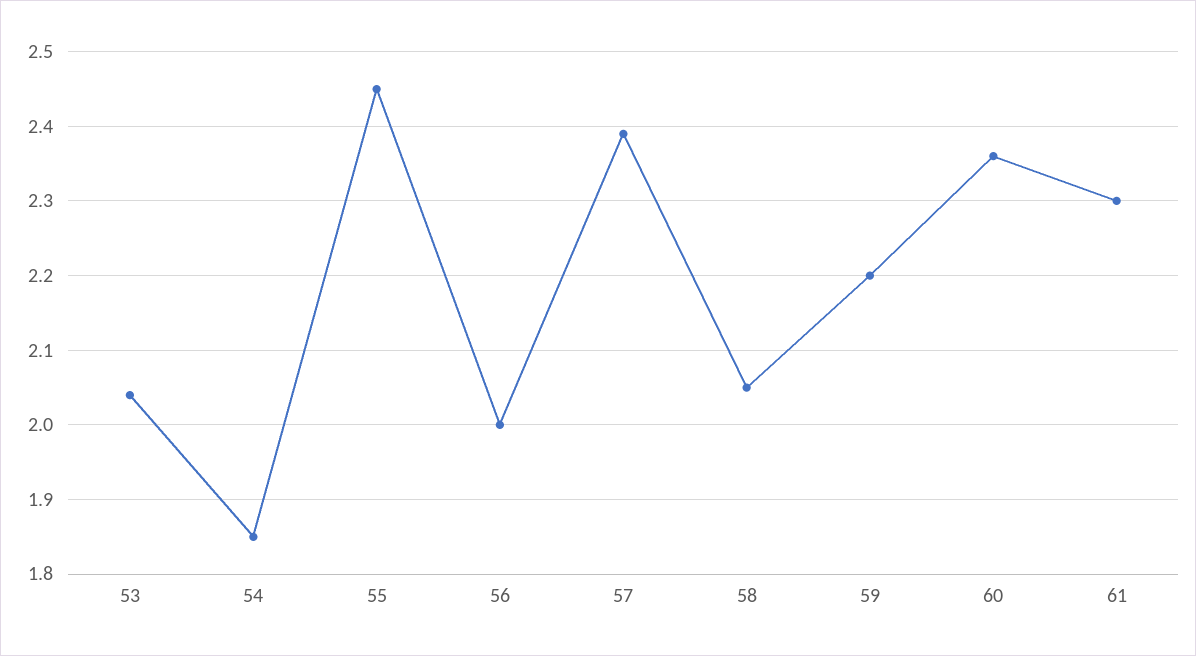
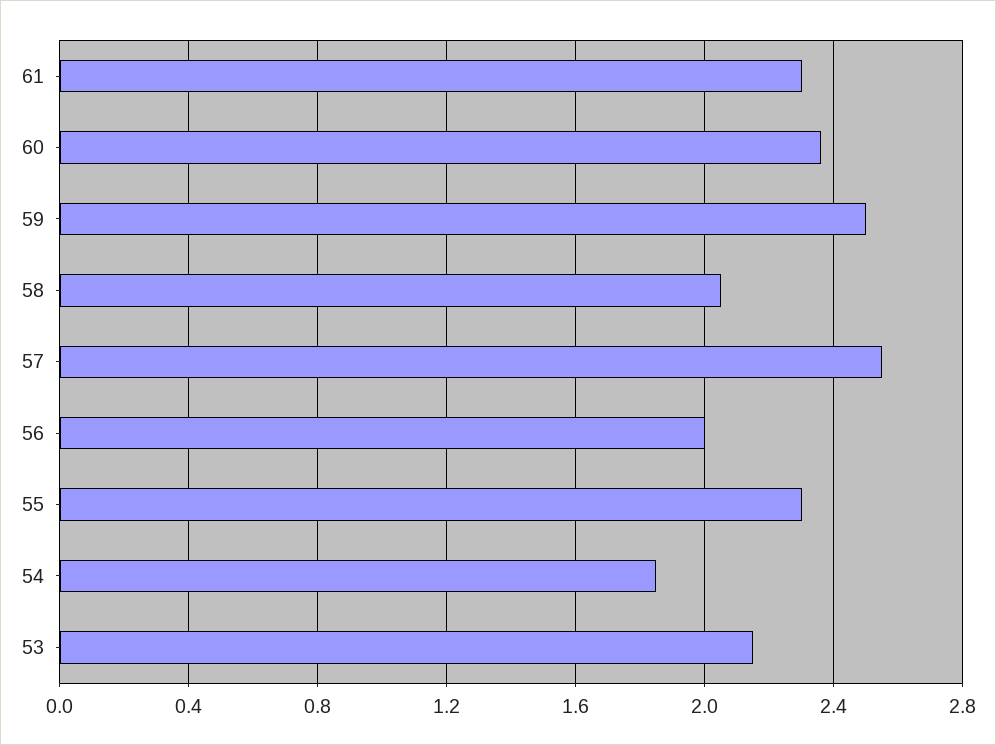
  {
-   "53": 2.04,
+   "53": 2.15,
    "54": 1.85,
-   "55": 2.45,
+   "55": 2.3,
    "56": 2,
-   "57": 2.39,
+   "57": 2.55,
    "58": 2.05,
-   "59": 2.2,
+   "59": 2.5,
    "60": 2.36,
    "61": 2.3
  }

